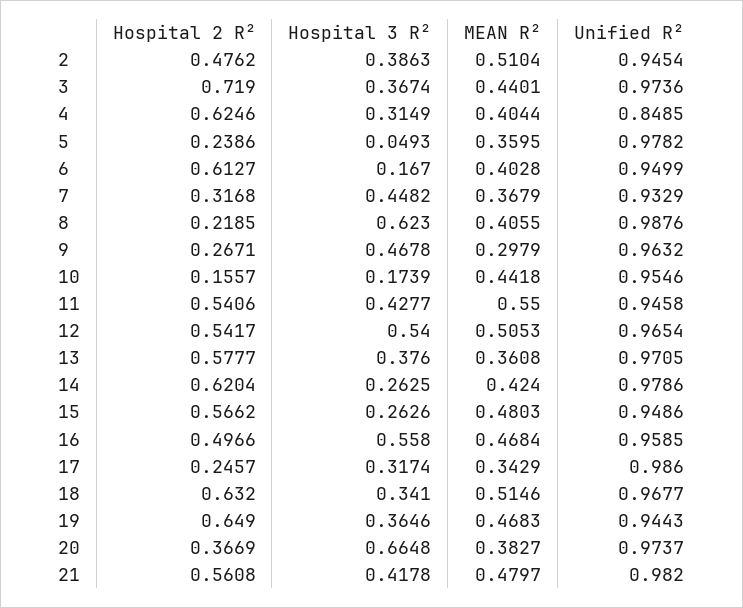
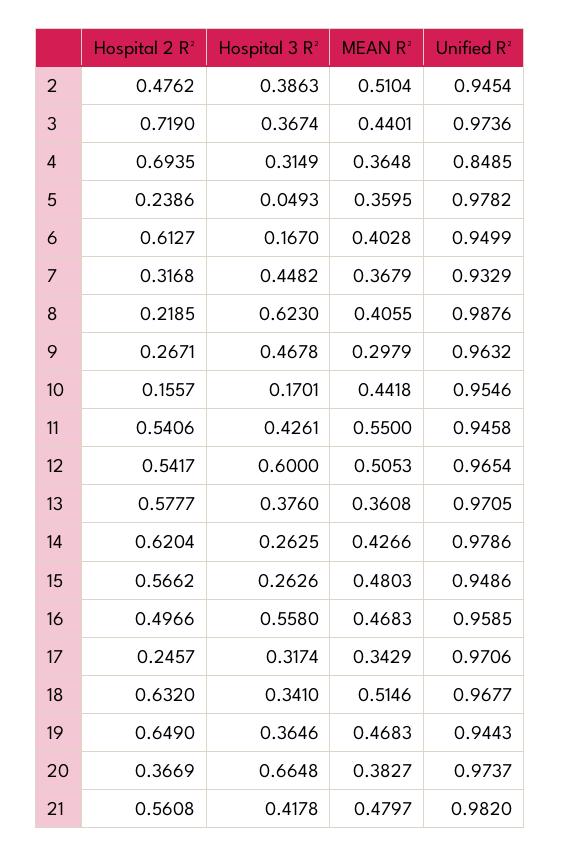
  {
    "Hospital 2 R²": {
      "2": 0.4762,
      "3": 0.719,
-     "4": 0.6246,
+     "4": 0.6935,
      "5": 0.2386,
      "6": 0.6127,
      "7": 0.3168,
      "8": 0.2185,
      "9": 0.2671,
      "10": 0.1557,
      "11": 0.5406,
      "12": 0.5417,
      "13": 0.5777,
      "14": 0.6204,
      "15": 0.5662,
      "16": 0.4966,
      "17": 0.2457,
      "18": 0.632,
      "19": 0.649,
      "20": 0.3669,
      "21": 0.5608
    },
    "Hospital 3 R²": {
      "2": 0.3863,
      "3": 0.3674,
      "4": 0.3149,
      "5": 0.0493,
      "6": 0.167,
      "7": 0.4482,
      "8": 0.623,
      "9": 0.4678,
-     "10": 0.1739,
+     "10": 0.1701,
-     "11": 0.4277,
+     "11": 0.4261,
-     "12": 0.54,
+     "12": 0.6,
      "13": 0.376,
      "14": 0.2625,
      "15": 0.2626,
      "16": 0.558,
      "17": 0.3174,
      "18": 0.341,
      "19": 0.3646,
      "20": 0.6648,
      "21": 0.4178
    },
    "MEAN R²": {
      "2": 0.5104,
      "3": 0.4401,
-     "4": 0.4044,
+     "4": 0.3648,
      "5": 0.3595,
      "6": 0.4028,
      "7": 0.3679,
      "8": 0.4055,
      "9": 0.2979,
      "10": 0.4418,
      "11": 0.55,
      "12": 0.5053,
      "13": 0.3608,
-     "14": 0.424,
+     "14": 0.4266,
      "15": 0.4803,
-     "16": 0.4684,
+     "16": 0.4683,
      "17": 0.3429,
      "18": 0.5146,
      "19": 0.4683,
      "20": 0.3827,
      "21": 0.4797
    },
    "Unified R²": {
      "2": 0.9454,
      "3": 0.9736,
      "4": 0.8485,
      "5": 0.9782,
      "6": 0.9499,
      "7": 0.9329,
      "8": 0.9876,
      "9": 0.9632,
      "10": 0.9546,
      "11": 0.9458,
      "12": 0.9654,
      "13": 0.9705,
      "14": 0.9786,
      "15": 0.9486,
      "16": 0.9585,
-     "17": 0.986,
+     "17": 0.9706,
      "18": 0.9677,
      "19": 0.9443,
      "20": 0.9737,
      "21": 0.982
    }
  }

